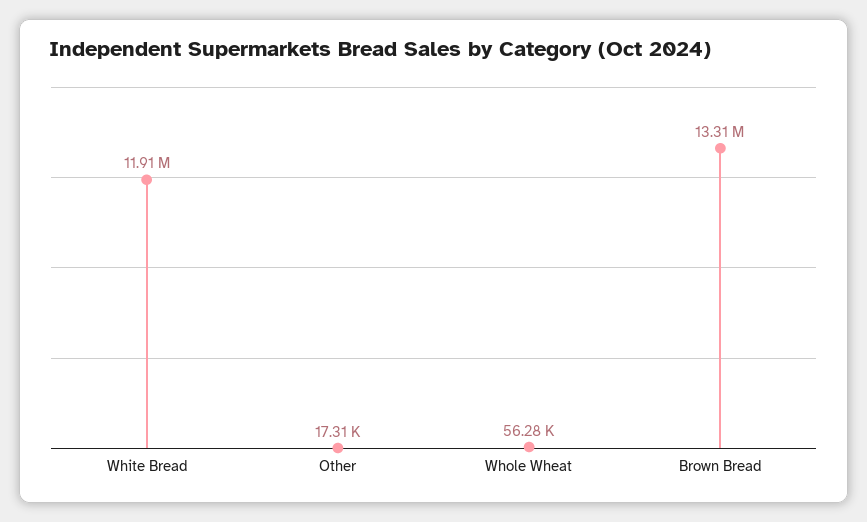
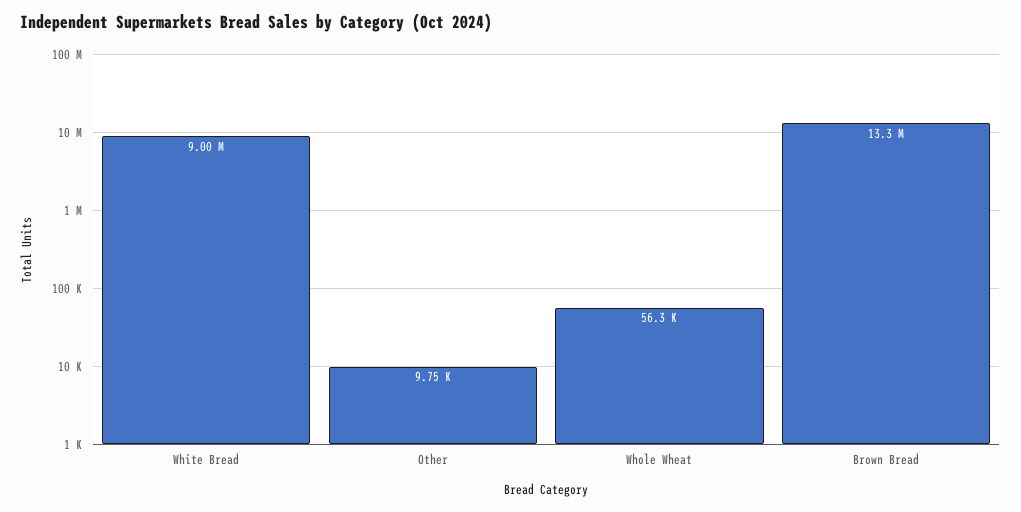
  {
-   "White Bread": 11910000,
+   "White Bread": 9000000,
-   "Other": 17310,
+   "Other": 9750,
    "Whole Wheat": 56280,
    "Brown Bread": 13310000
  }

